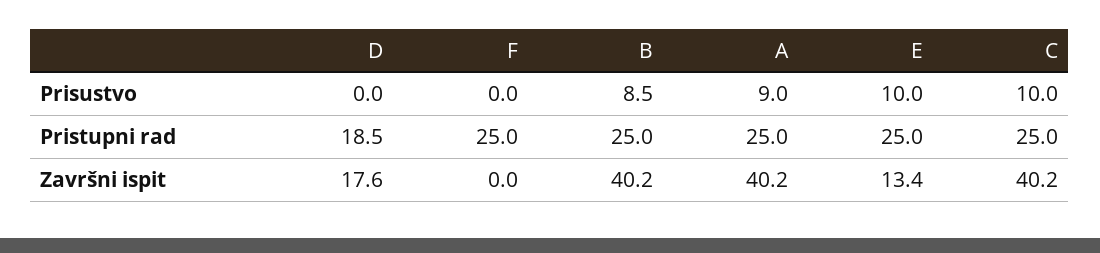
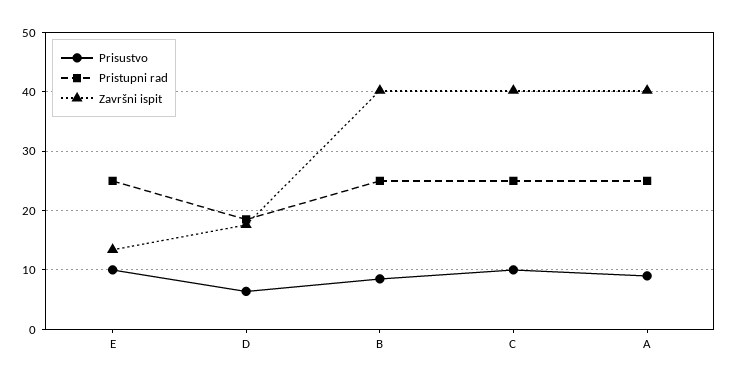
  {
    "Prisustvo": {
-     "D": 0,
+     "D": 6,
-     "F": 0,
      "B": 8.5,
      "A": 9,
      "E": 10,
      "C": 10
    },
    "Pristupni rad": {
      "D": 18.5,
-     "F": 25,
      "B": 25,
      "A": 25,
      "E": 25,
      "C": 25
    },
    "Završni ispit": {
      "D": 17.6,
-     "F": 0,
      "B": 40.2,
      "A": 40.2,
      "E": 13.4,
      "C": 40.2
    }
  }

